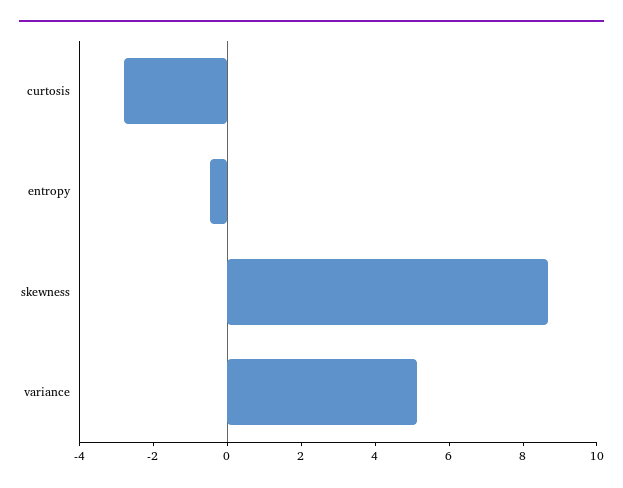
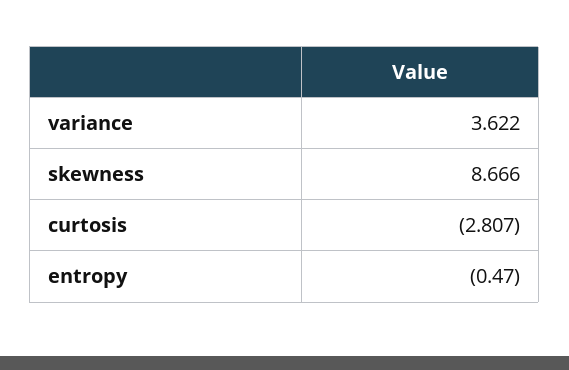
  {
    "curtosis": -2.807,
    "entropy": -0.47,
    "skewness": 8.666,
-   "variance": 5
+   "variance": 3.622
  }

